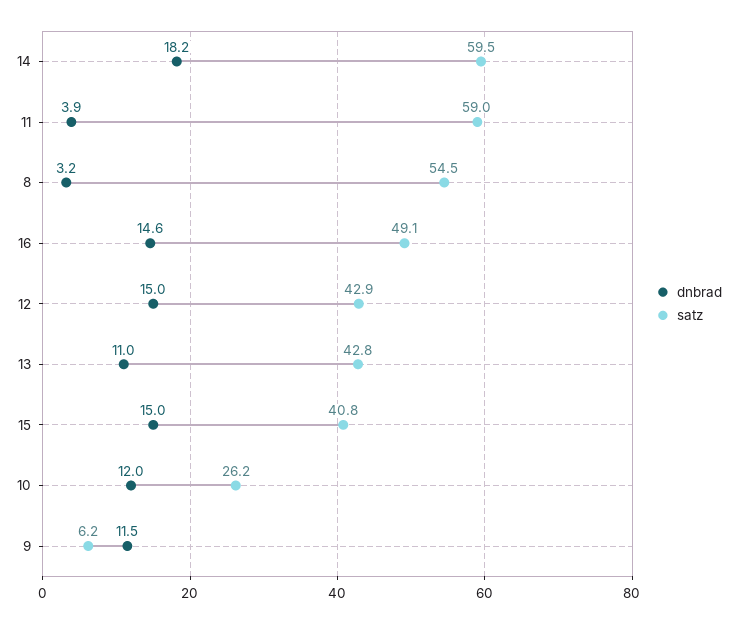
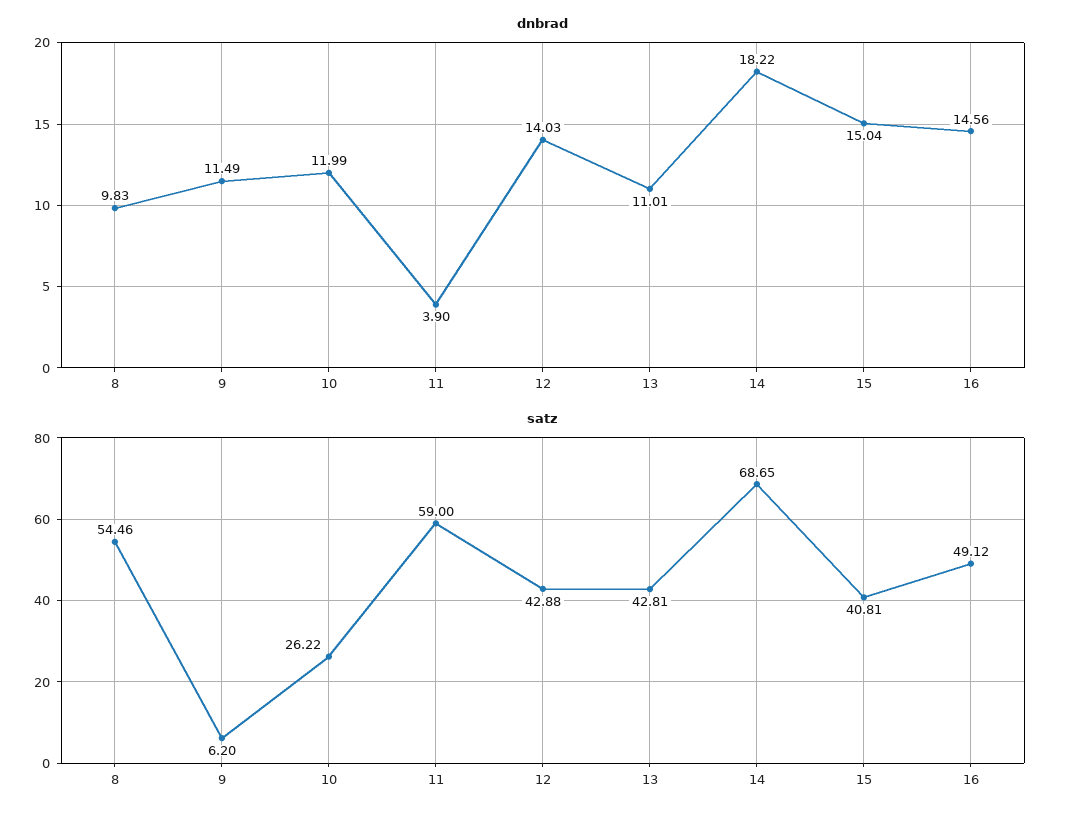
  {
    "dnbrad": {
      "14": 18.22,
      "11": 3.9,
-     "8": 3.2,
+     "8": 9.83,
      "16": 14.56,
-     "12": 15,
+     "12": 14.03,
      "13": 11.01,
      "15": 15.04,
      "10": 11.99,
      "9": 11.49
    },
    "satz": {
-     "14": 59.5,
+     "14": 68.65,
      "11": 59,
      "8": 54.46,
      "16": 49.12,
      "12": 42.88,
      "13": 42.81,
      "15": 40.81,
      "10": 26.22,
      "9": 6.2
    }
  }

